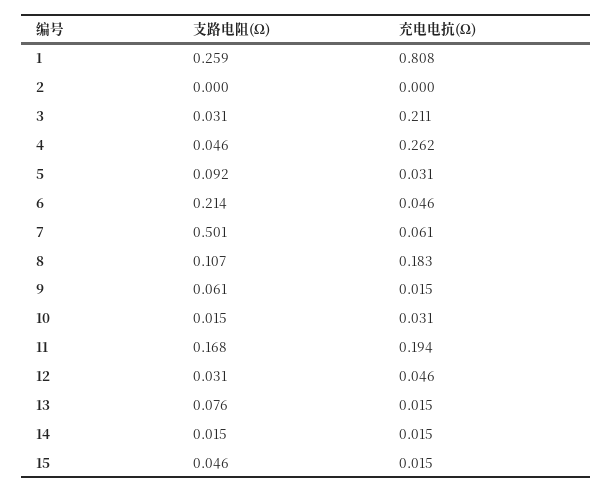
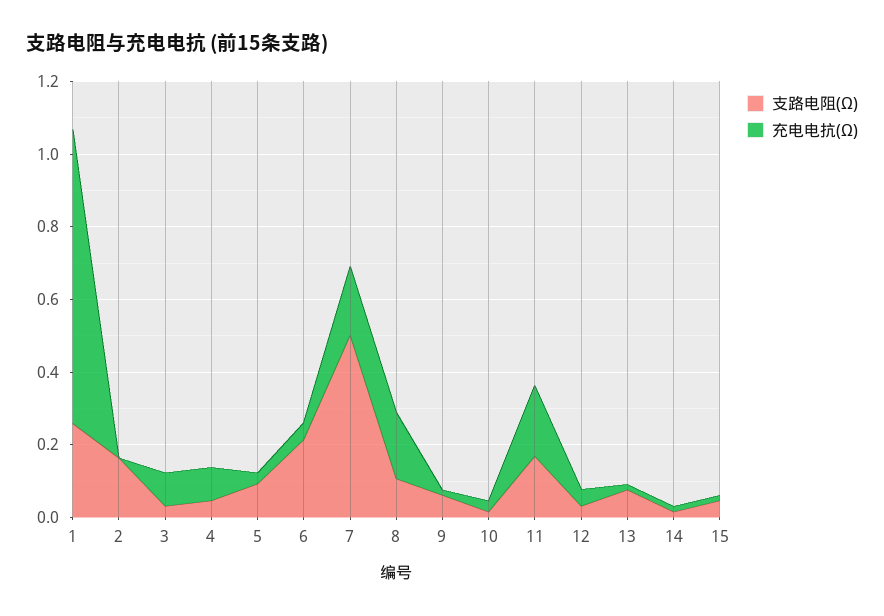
  {
    "支路电阻(Ω)": {
      "1": 0.259,
-     "2": 0,
+     "2": 0.15,
      "3": 0.031,
      "4": 0.046,
      "5": 0.092,
      "6": 0.214,
      "7": 0.501,
      "8": 0.107,
      "9": 0.061,
      "10": 0.015,
      "11": 0.168,
      "12": 0.031,
      "13": 0.076,
      "14": 0.015,
      "15": 0.046
    },
    "充电电抗(Ω)": {
      "1": 0.808,
      "2": 0,
-     "3": 0.211,
+     "3": 0.1,
-     "4": 0.262,
+     "4": 0.1,
      "5": 0.031,
      "6": 0.046,
-     "7": 0.061,
+     "7": 0.2,
      "8": 0.183,
      "9": 0.015,
      "10": 0.031,
      "11": 0.194,
      "12": 0.046,
      "13": 0.015,
      "14": 0.015,
      "15": 0.015
    }
  }

